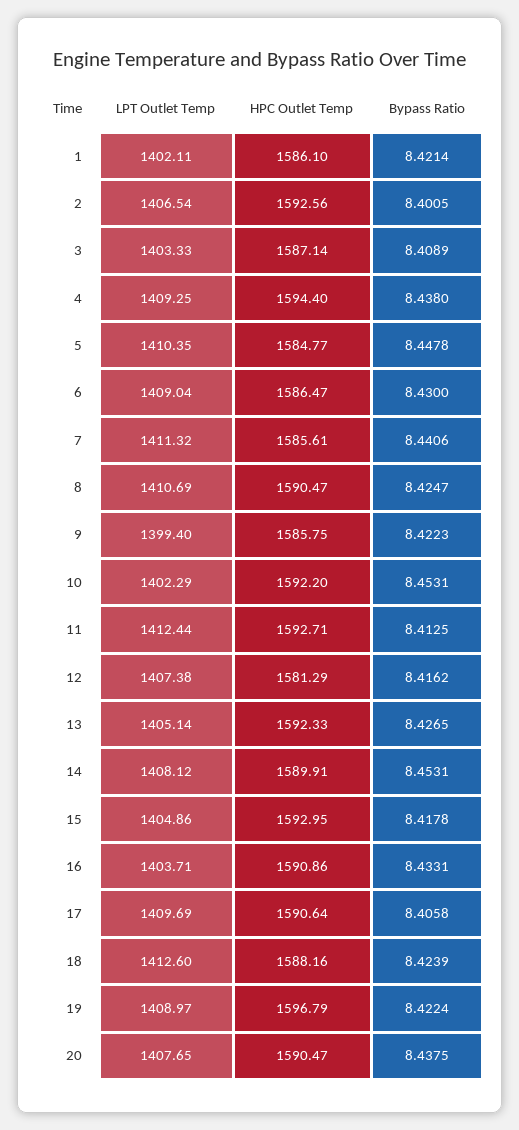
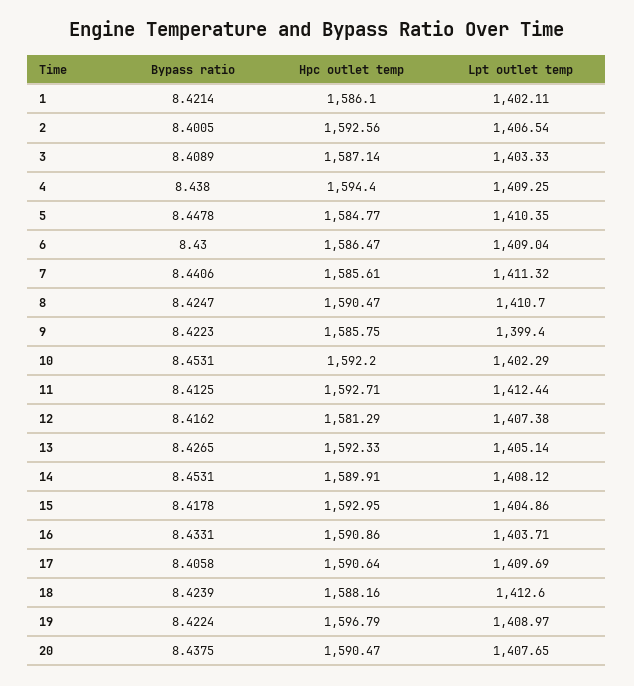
  {
    "LPT Outlet Temp": {
      "1": 1402.11,
      "2": 1406.54,
      "3": 1403.33,
      "4": 1409.25,
      "5": 1410.35,
      "6": 1409.04,
      "7": 1411.32,
-     "8": 1410.69,
+     "8": 1410.7,
      "9": 1399.4,
      "10": 1402.29,
      "11": 1412.44,
      "12": 1407.38,
      "13": 1405.14,
      "14": 1408.12,
      "15": 1404.86,
      "16": 1403.71,
      "17": 1409.69,
      "18": 1412.6,
      "19": 1408.97,
      "20": 1407.65
    },
    "HPC Outlet Temp": {
      "1": 1586.1,
      "2": 1592.56,
      "3": 1587.14,
      "4": 1594.4,
      "5": 1584.77,
      "6": 1586.47,
      "7": 1585.61,
      "8": 1590.47,
      "9": 1585.75,
      "10": 1592.2,
      "11": 1592.71,
      "12": 1581.29,
      "13": 1592.33,
      "14": 1589.91,
      "15": 1592.95,
      "16": 1590.86,
      "17": 1590.64,
      "18": 1588.16,
      "19": 1596.79,
      "20": 1590.47
    },
    "Bypass Ratio": {
      "1": 8.4214,
      "2": 8.4005,
      "3": 8.4089,
      "4": 8.438,
      "5": 8.4478,
      "6": 8.43,
      "7": 8.4406,
      "8": 8.4247,
      "9": 8.4223,
      "10": 8.4531,
      "11": 8.4125,
      "12": 8.4162,
      "13": 8.4265,
      "14": 8.4531,
      "15": 8.4178,
      "16": 8.4331,
      "17": 8.4058,
      "18": 8.4239,
      "19": 8.4224,
      "20": 8.4375
    }
  }

